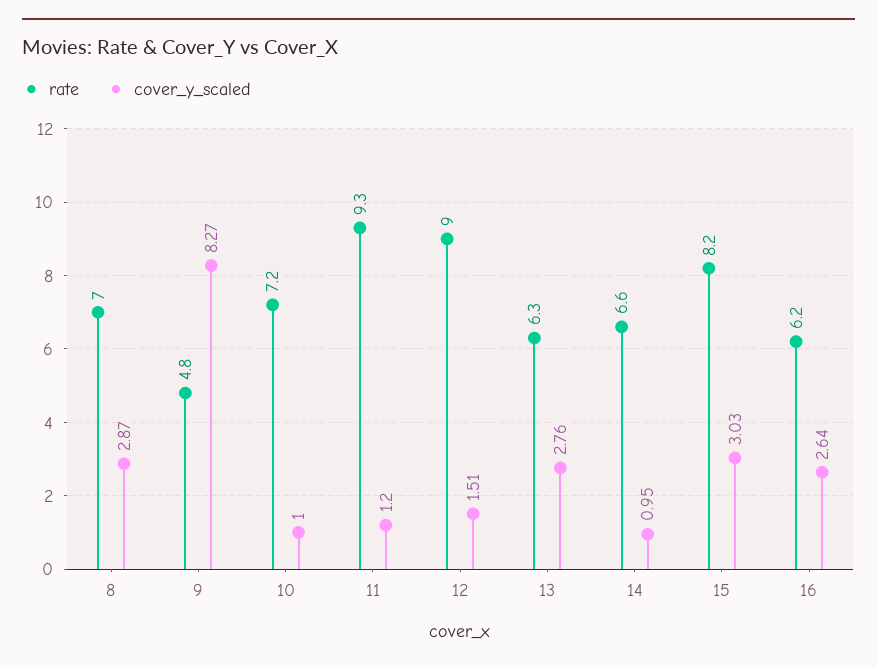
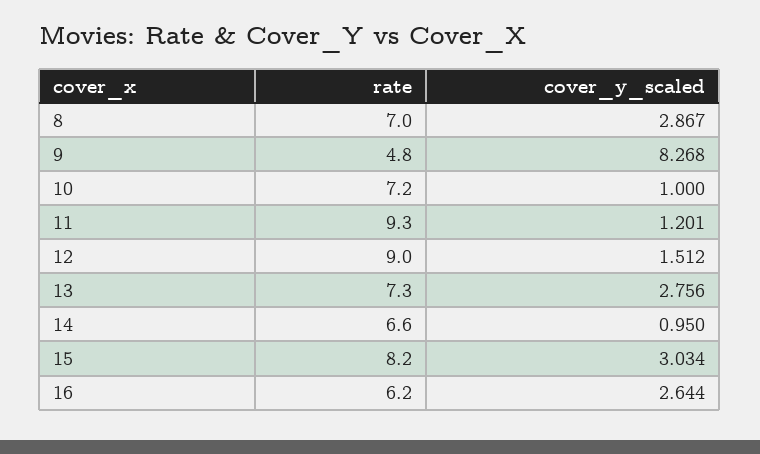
  {
    "rate": {
      "8": 7,
      "9": 4.8,
      "10": 7.2,
      "11": 9.3,
      "12": 9,
-     "13": 6.3,
+     "13": 7.3,
      "14": 6.6,
      "15": 8.2,
      "16": 6.2
    },
    "cover_y_scaled": {
      "8": 2.867,
      "9": 8.268,
      "10": 1,
      "11": 1.201,
      "12": 1.512,
      "13": 2.756,
      "14": 0.95,
      "15": 3.034,
      "16": 2.644
    }
  }

